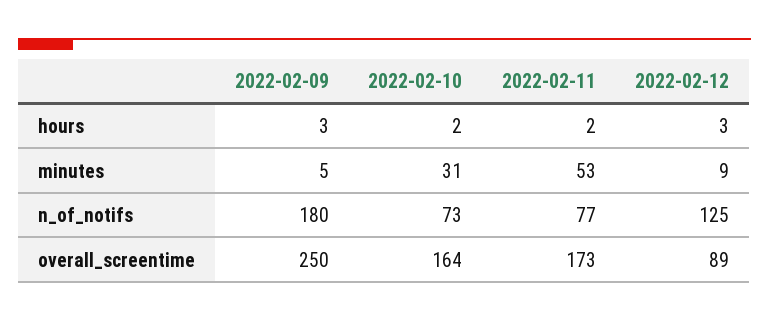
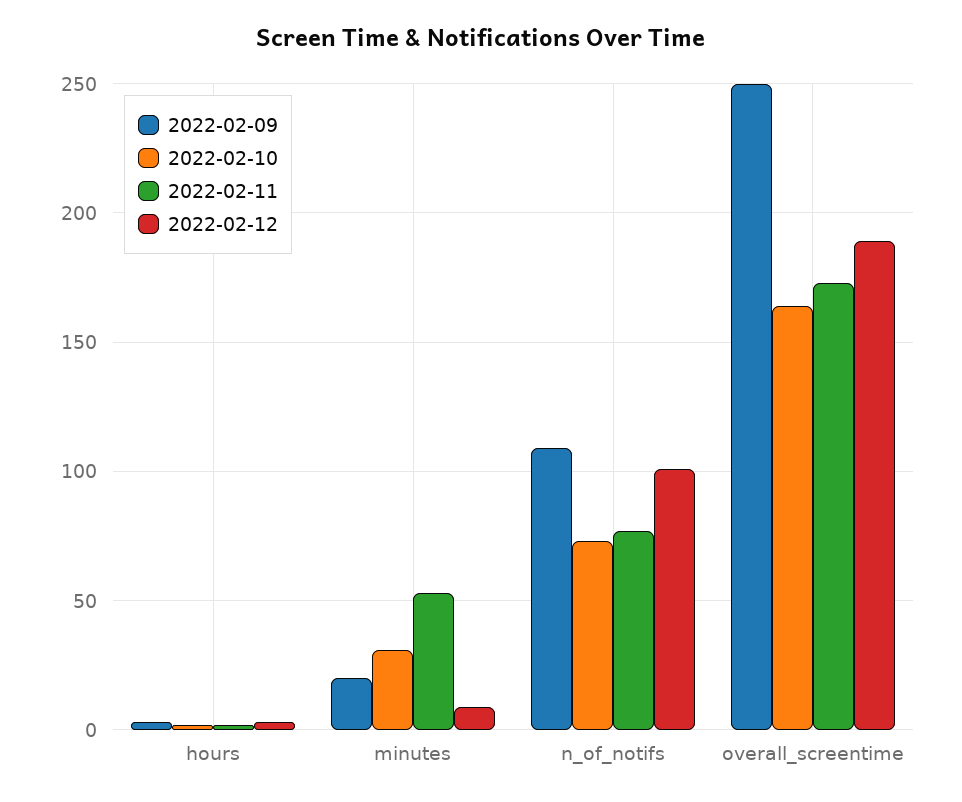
  {
    "2022-02-09": {
      "hours": 3,
-     "minutes": 5,
+     "minutes": 20,
-     "n_of_notifs": 180,
+     "n_of_notifs": 110,
      "overall_screentime": 250
    },
    "2022-02-10": {
      "hours": 2,
      "minutes": 31,
      "n_of_notifs": 73,
      "overall_screentime": 164
    },
    "2022-02-11": {
      "hours": 2,
      "minutes": 53,
      "n_of_notifs": 77,
      "overall_screentime": 173
    },
    "2022-02-12": {
      "hours": 3,
      "minutes": 9,
-     "n_of_notifs": 125,
+     "n_of_notifs": 100,
-     "overall_screentime": 89
+     "overall_screentime": 190
    }
  }

